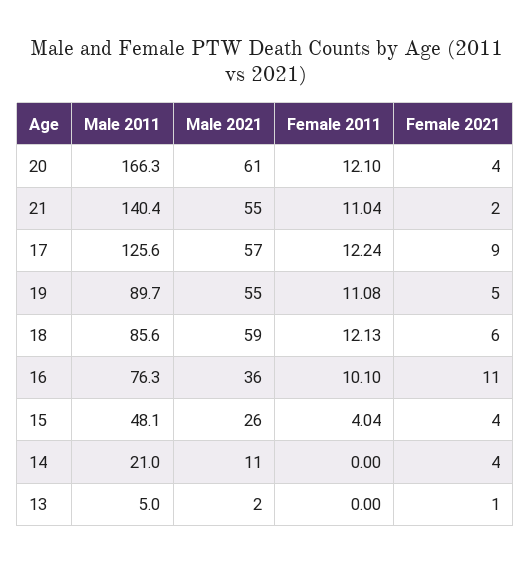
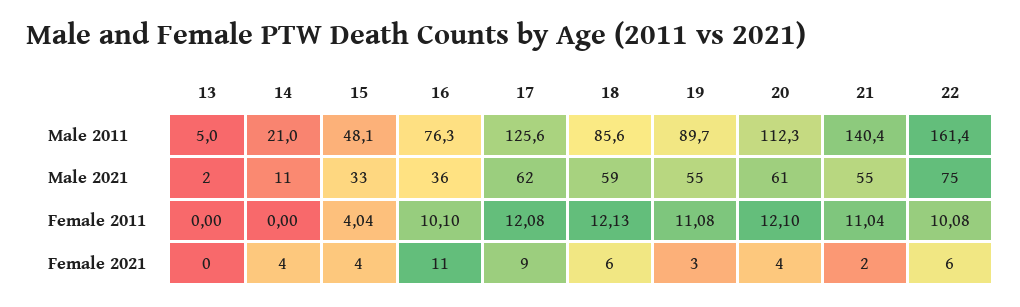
  {
    "Male 2011": {
-     "20": 166.3,
+     "20": 112.3,
      "21": 140.4,
      "17": 125.6,
      "19": 89.7,
      "18": 85.6,
      "16": 76.3,
      "15": 48.1,
      "14": 21,
-     "13": 5
+     "13": 5,
+     "22": 161.4
    },
    "Male 2021": {
      "20": 61,
      "21": 55,
-     "17": 57,
+     "17": 62,
      "19": 55,
      "18": 59,
      "16": 36,
-     "15": 26,
+     "15": 33,
      "14": 11,
-     "13": 2
+     "13": 2,
+     "22": 75
    },
    "Female 2011": {
      "20": 12.1,
      "21": 11.04,
-     "17": 12.24,
+     "17": 12.08,
      "19": 11.08,
      "18": 12.13,
      "16": 10.1,
      "15": 4.04,
      "14": 0,
-     "13": 0
+     "13": 0,
+     "22": 10.08
    },
    "Female 2021": {
      "20": 4,
      "21": 2,
      "17": 9,
-     "19": 5,
+     "19": 3,
      "18": 6,
      "16": 11,
      "15": 4,
      "14": 4,
-     "13": 1
+     "13": 0,
+     "22": 6
    }
  }

